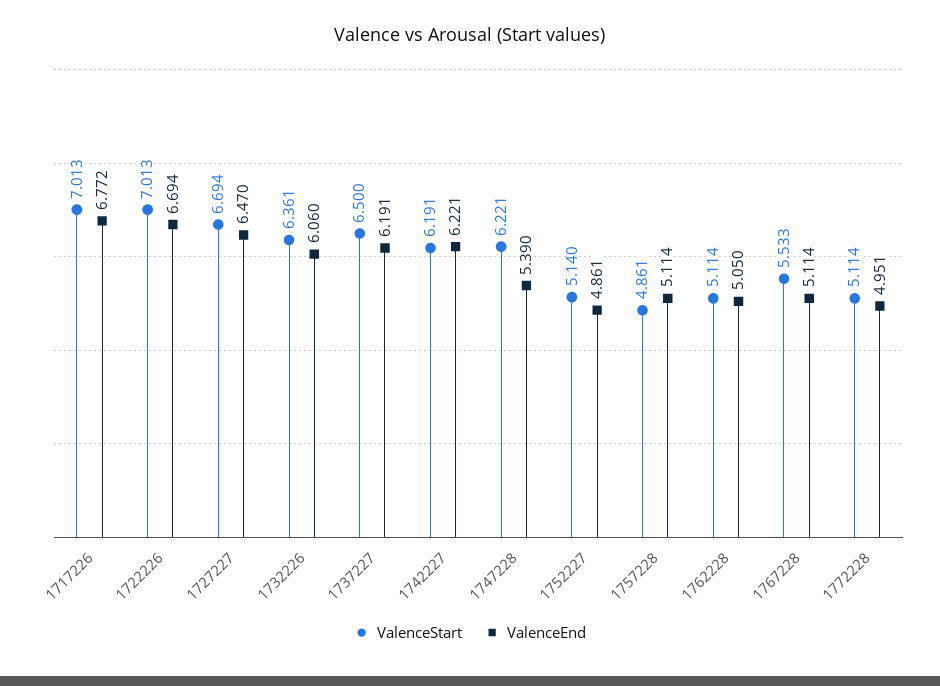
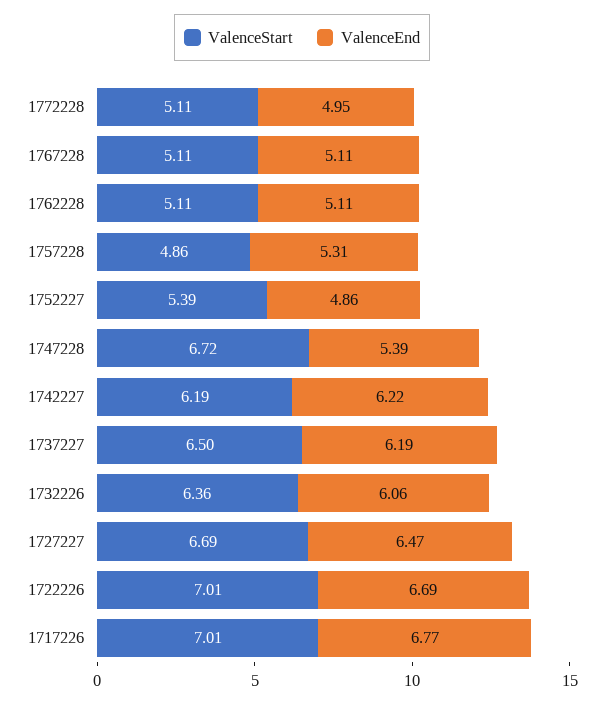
  {
    "ValenceStart": {
      "1717226": 7.013,
      "1722226": 7.013,
      "1727227": 6.694,
      "1732226": 6.361,
      "1737227": 6.5,
      "1742227": 6.191,
-     "1747228": 6.221,
+     "1747228": 6.72,
-     "1752227": 5.14,
+     "1752227": 5.39,
      "1757228": 4.861,
      "1762228": 5.114,
-     "1767228": 5.533,
+     "1767228": 5.11,
      "1772228": 5.114
    },
    "ValenceEnd": {
      "1717226": 6.772,
      "1722226": 6.694,
      "1727227": 6.47,
      "1732226": 6.06,
      "1737227": 6.191,
      "1742227": 6.221,
      "1747228": 5.39,
      "1752227": 4.861,
-     "1757228": 5.114,
+     "1757228": 5.31,
-     "1762228": 5.05,
+     "1762228": 5.11,
      "1767228": 5.114,
      "1772228": 4.951
    }
  }

